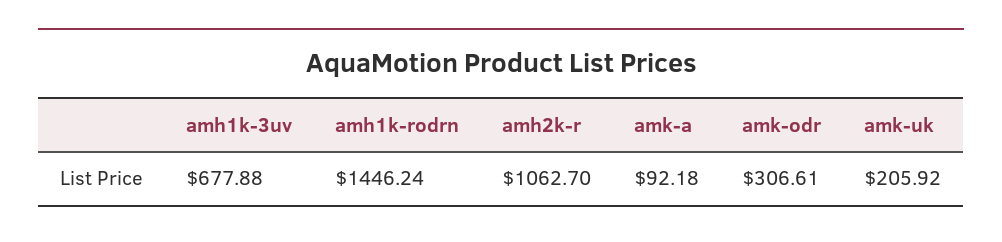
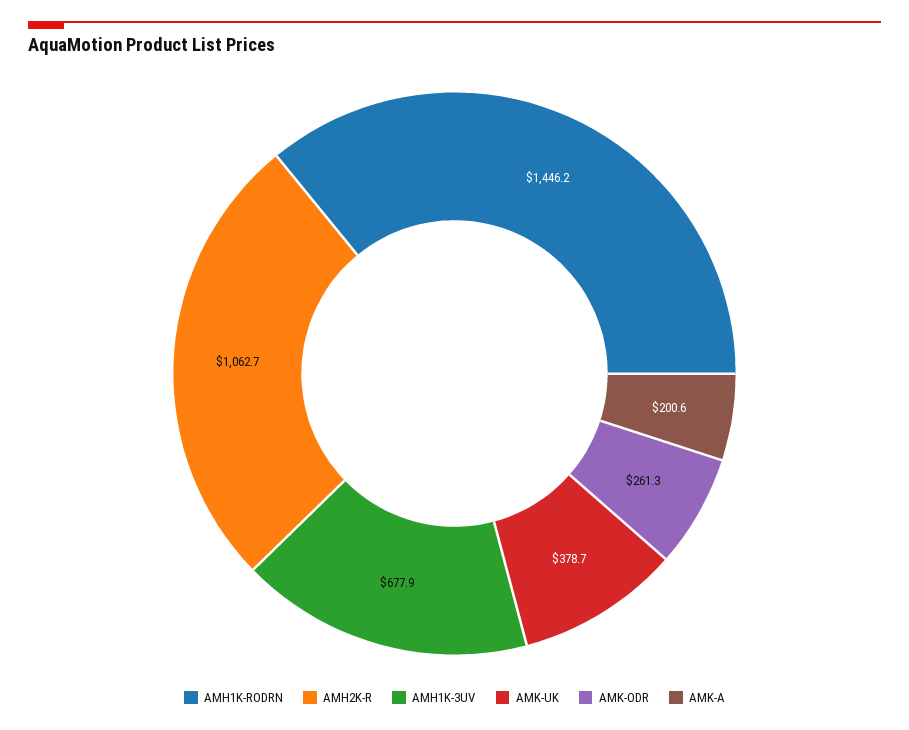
  {
    "amh1k-3uv": 677.88,
    "amh1k-rodrn": 1446.24,
    "amh2k-r": 1062.7,
-   "amk-a": 92.18,
+   "amk-a": 200.6,
-   "amk-odr": 306.61,
+   "amk-odr": 261.3,
-   "amk-uk": 205.92
+   "amk-uk": 378.7
  }

